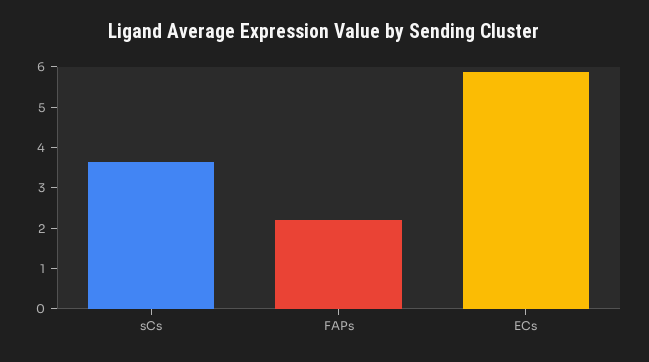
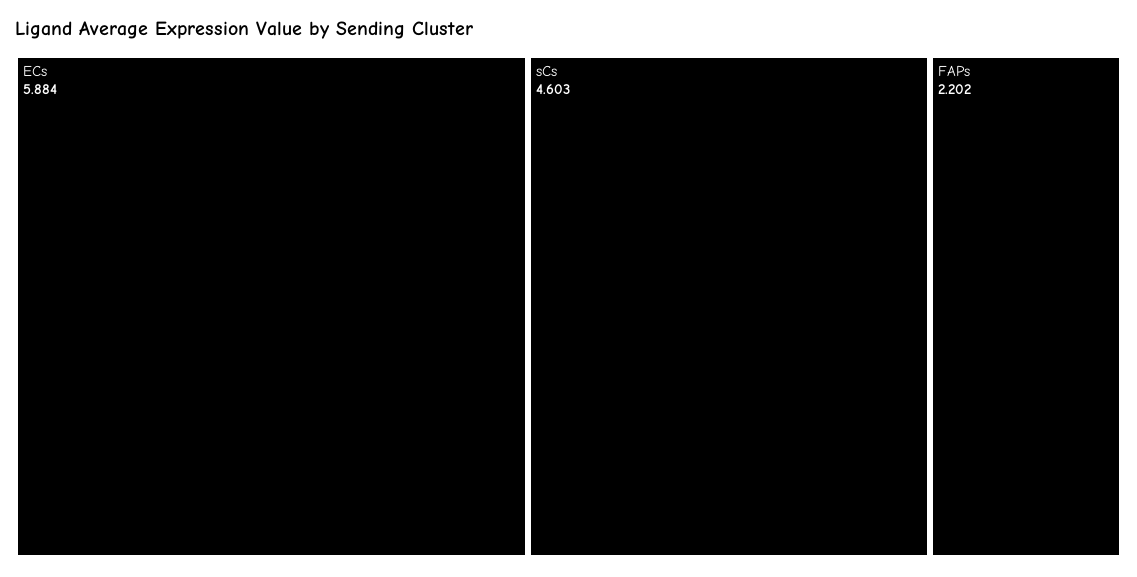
  {
-   "sCs": 3.6,
+   "sCs": 4.603,
    "FAPs": 2.202,
    "ECs": 5.884
  }

